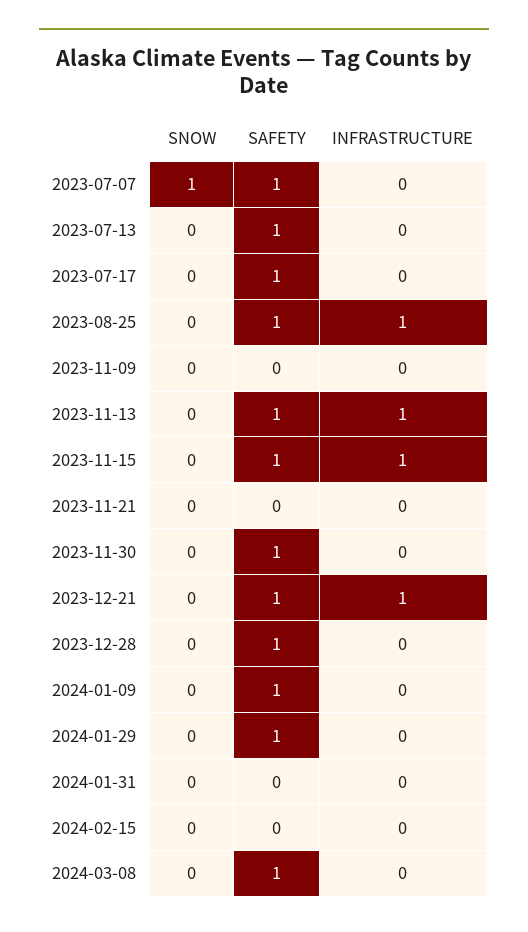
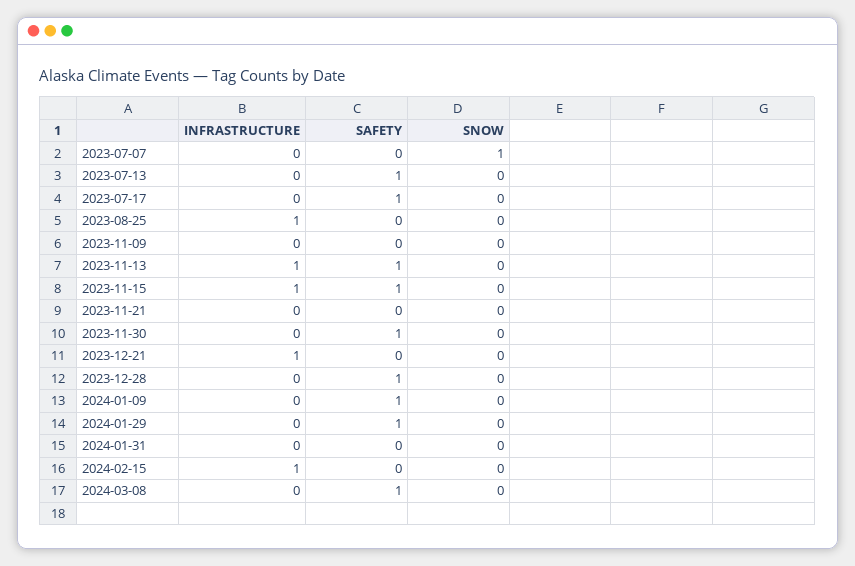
  {
    "SNOW": {
      "2023-07-07": 1,
      "2023-07-13": 0,
      "2023-07-17": 0,
      "2023-08-25": 0,
      "2023-11-09": 0,
      "2023-11-13": 0,
      "2023-11-15": 0,
      "2023-11-21": 0,
      "2023-11-30": 0,
      "2023-12-21": 0,
      "2023-12-28": 0,
      "2024-01-09": 0,
      "2024-01-29": 0,
      "2024-01-31": 0,
      "2024-02-15": 0,
      "2024-03-08": 0
    },
    "SAFETY": {
-     "2023-07-07": 1,
+     "2023-07-07": 0,
      "2023-07-13": 1,
      "2023-07-17": 1,
-     "2023-08-25": 1,
+     "2023-08-25": 0,
      "2023-11-09": 0,
      "2023-11-13": 1,
      "2023-11-15": 1,
      "2023-11-21": 0,
      "2023-11-30": 1,
-     "2023-12-21": 1,
+     "2023-12-21": 0,
      "2023-12-28": 1,
      "2024-01-09": 1,
      "2024-01-29": 1,
      "2024-01-31": 0,
      "2024-02-15": 0,
      "2024-03-08": 1
    },
    "INFRASTRUCTURE": {
      "2023-07-07": 0,
      "2023-07-13": 0,
      "2023-07-17": 0,
      "2023-08-25": 1,
      "2023-11-09": 0,
      "2023-11-13": 1,
      "2023-11-15": 1,
      "2023-11-21": 0,
      "2023-11-30": 0,
      "2023-12-21": 1,
      "2023-12-28": 0,
      "2024-01-09": 0,
      "2024-01-29": 0,
      "2024-01-31": 0,
-     "2024-02-15": 0,
+     "2024-02-15": 1,
      "2024-03-08": 0
    }
  }

